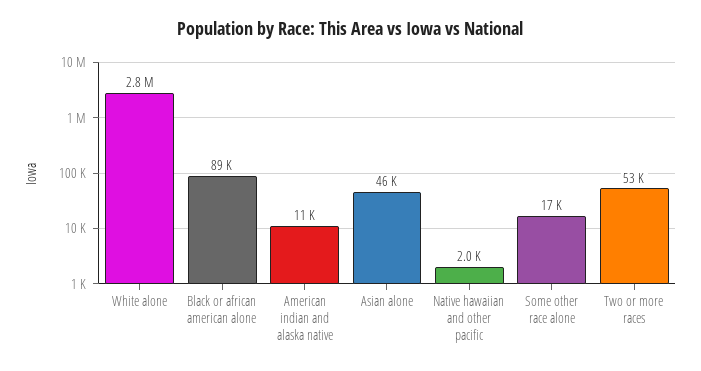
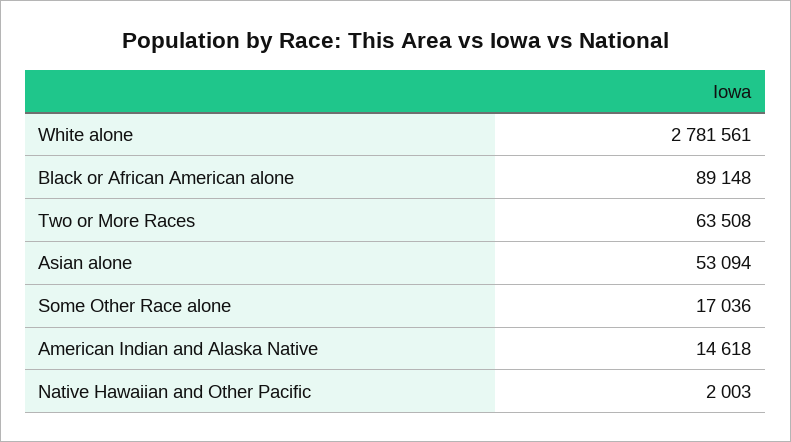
  {
    "White alone": 2781561,
    "Black or african american alone": 89148,
-   "American indian and alaska native": 11000,
+   "American indian and alaska native": 14618,
-   "Asian alone": 46000,
+   "Asian alone": 53094,
    "Native hawaiian and other pacific": 2003,
    "Some other race alone": 17036,
-   "Two or more races": 53000
+   "Two or more races": 63508
  }

